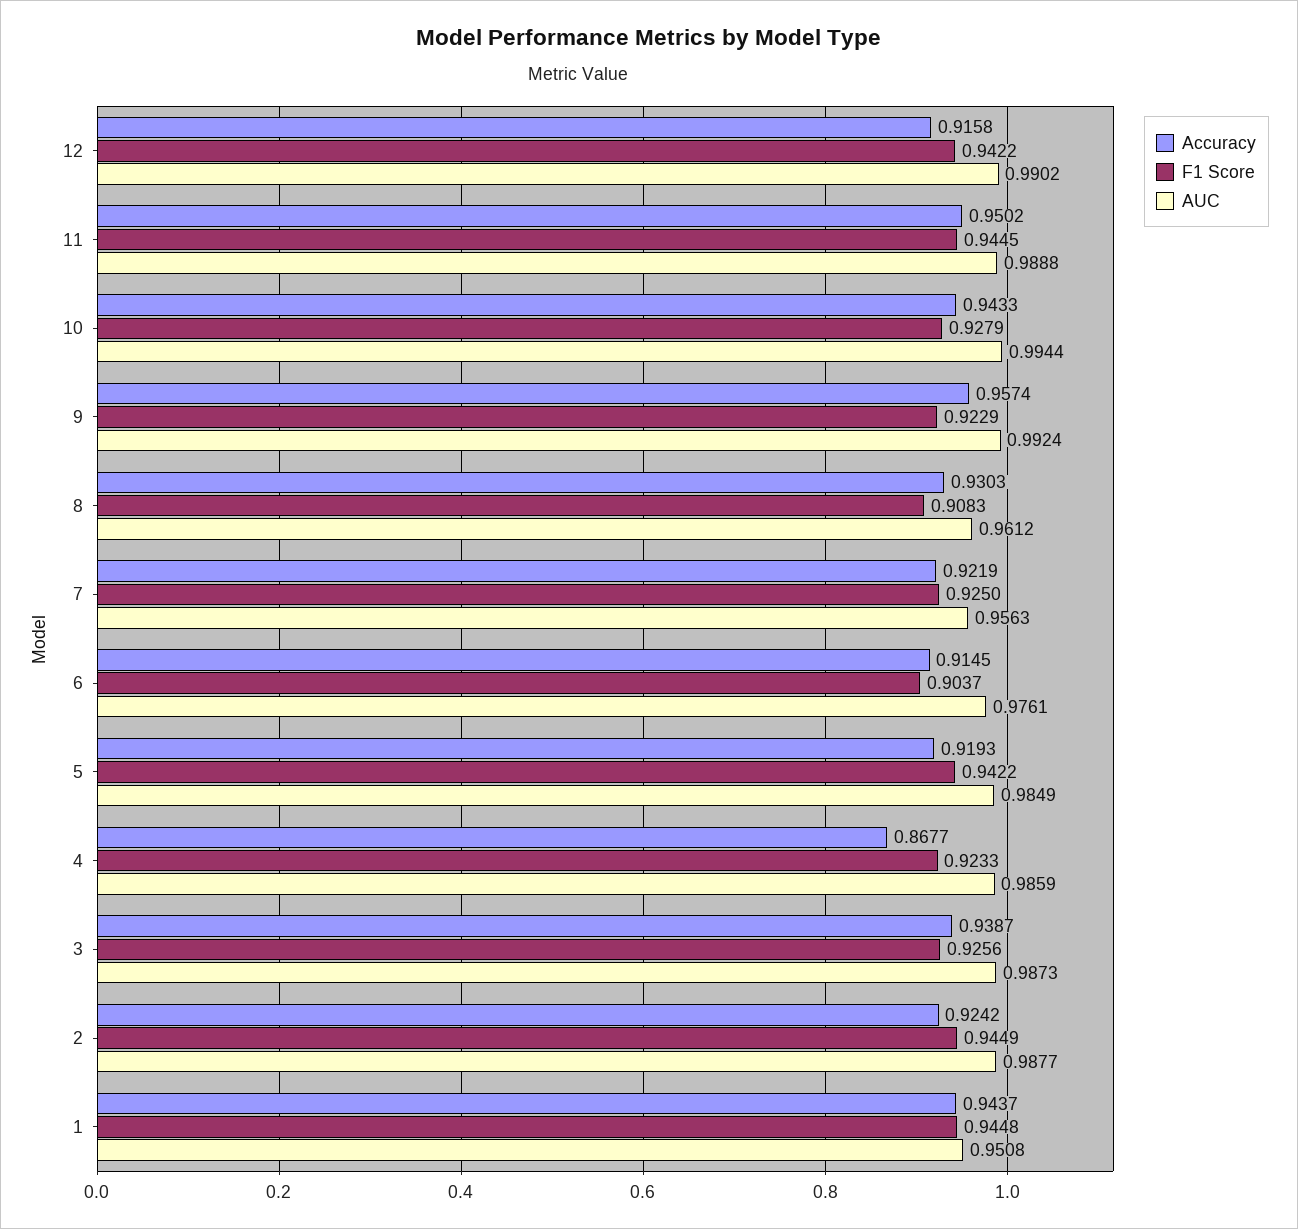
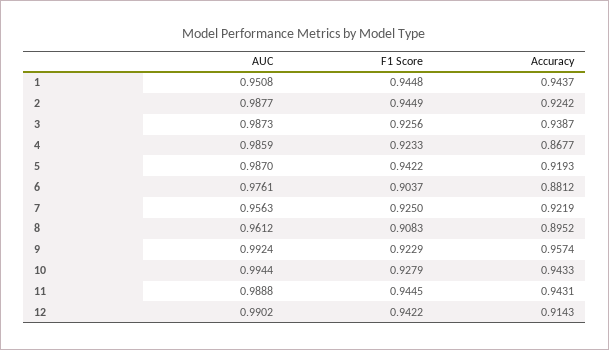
  {
    "Accuracy": {
-     "12": 0.9158,
+     "12": 0.9143,
-     "11": 0.9502,
+     "11": 0.9431,
      "10": 0.9433,
      "9": 0.9574,
-     "8": 0.9303,
+     "8": 0.8952,
      "7": 0.9219,
-     "6": 0.9145,
+     "6": 0.8812,
      "5": 0.9193,
      "4": 0.8677,
      "3": 0.9387,
      "2": 0.9242,
      "1": 0.9437
    },
    "F1 Score": {
      "12": 0.9422,
      "11": 0.9445,
      "10": 0.9279,
      "9": 0.9229,
      "8": 0.9083,
      "7": 0.925,
      "6": 0.9037,
      "5": 0.9422,
      "4": 0.9233,
      "3": 0.9256,
      "2": 0.9449,
      "1": 0.9448
    },
    "AUC": {
      "12": 0.9902,
      "11": 0.9888,
      "10": 0.9944,
      "9": 0.9924,
      "8": 0.9612,
      "7": 0.9563,
      "6": 0.9761,
-     "5": 0.9849,
+     "5": 0.987,
      "4": 0.9859,
      "3": 0.9873,
      "2": 0.9877,
      "1": 0.9508
    }
  }

